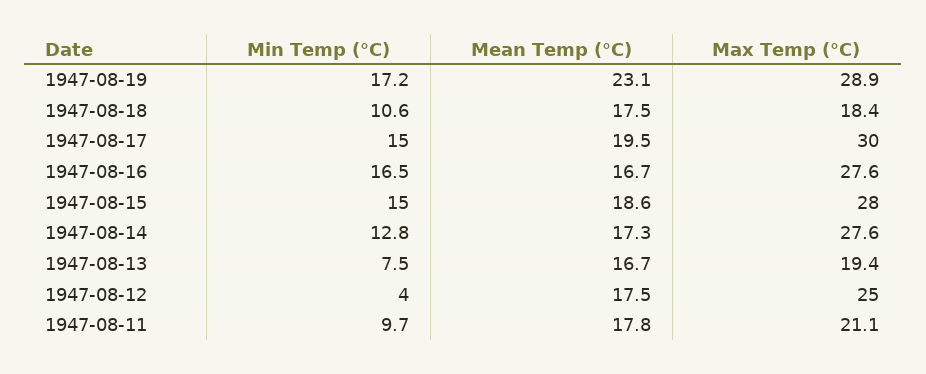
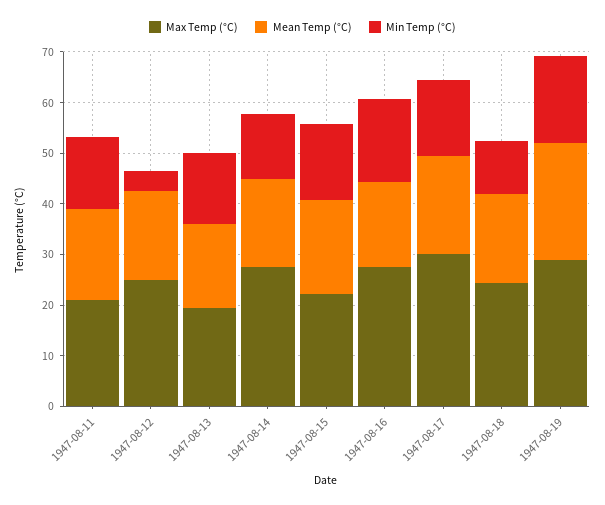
  {
    "Min Temp (°C)": {
      "1947-08-19": 17.2,
      "1947-08-18": 10.6,
      "1947-08-17": 15,
      "1947-08-16": 16.5,
      "1947-08-15": 15,
      "1947-08-14": 12.8,
-     "1947-08-13": 7.5,
+     "1947-08-13": 14,
      "1947-08-12": 4,
-     "1947-08-11": 9.7
+     "1947-08-11": 14
    },
    "Mean Temp (°C)": {
      "1947-08-19": 23.1,
      "1947-08-18": 17.5,
      "1947-08-17": 19.5,
      "1947-08-16": 16.7,
      "1947-08-15": 18.6,
      "1947-08-14": 17.3,
      "1947-08-13": 16.7,
      "1947-08-12": 17.5,
      "1947-08-11": 17.8
    },
    "Max Temp (°C)": {
      "1947-08-19": 28.9,
-     "1947-08-18": 18.4,
+     "1947-08-18": 24,
      "1947-08-17": 30,
      "1947-08-16": 27.6,
-     "1947-08-15": 28,
+     "1947-08-15": 22,
      "1947-08-14": 27.6,
      "1947-08-13": 19.4,
      "1947-08-12": 25,
      "1947-08-11": 21.1
    }
  }

